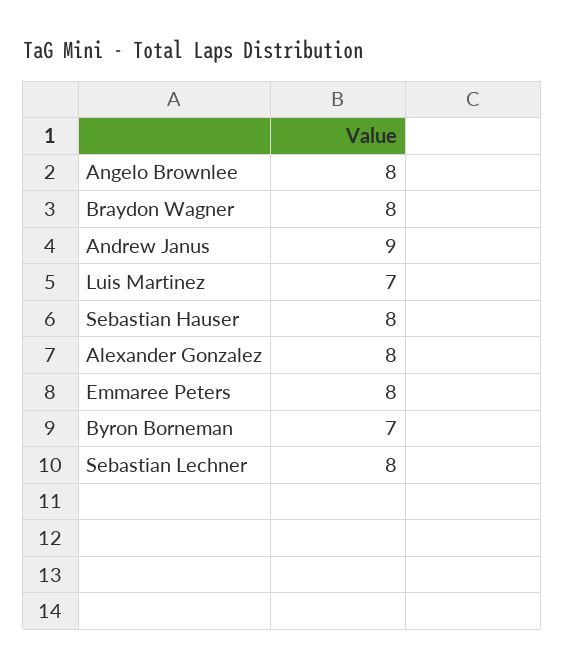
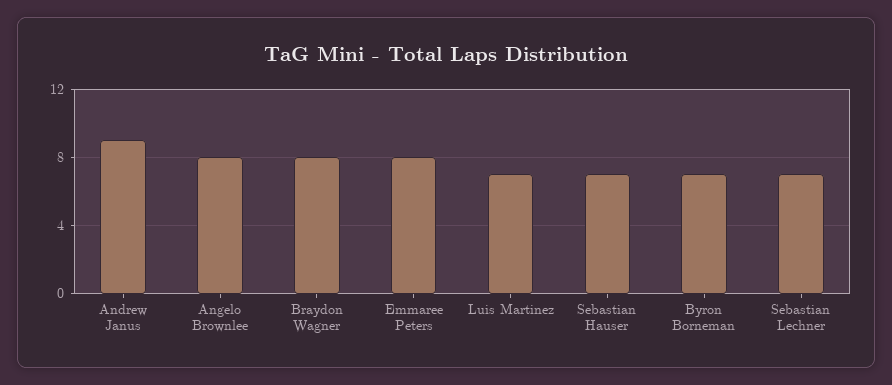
  {
    "Angelo Brownlee": 8,
    "Braydon Wagner": 8,
    "Andrew Janus": 9,
    "Luis Martinez": 7,
-   "Sebastian Hauser": 8,
+   "Sebastian Hauser": 7,
-   "Alexander Gonzalez": 8,
    "Emmaree Peters": 8,
    "Byron Borneman": 7,
-   "Sebastian Lechner": 8
+   "Sebastian Lechner": 7
  }

